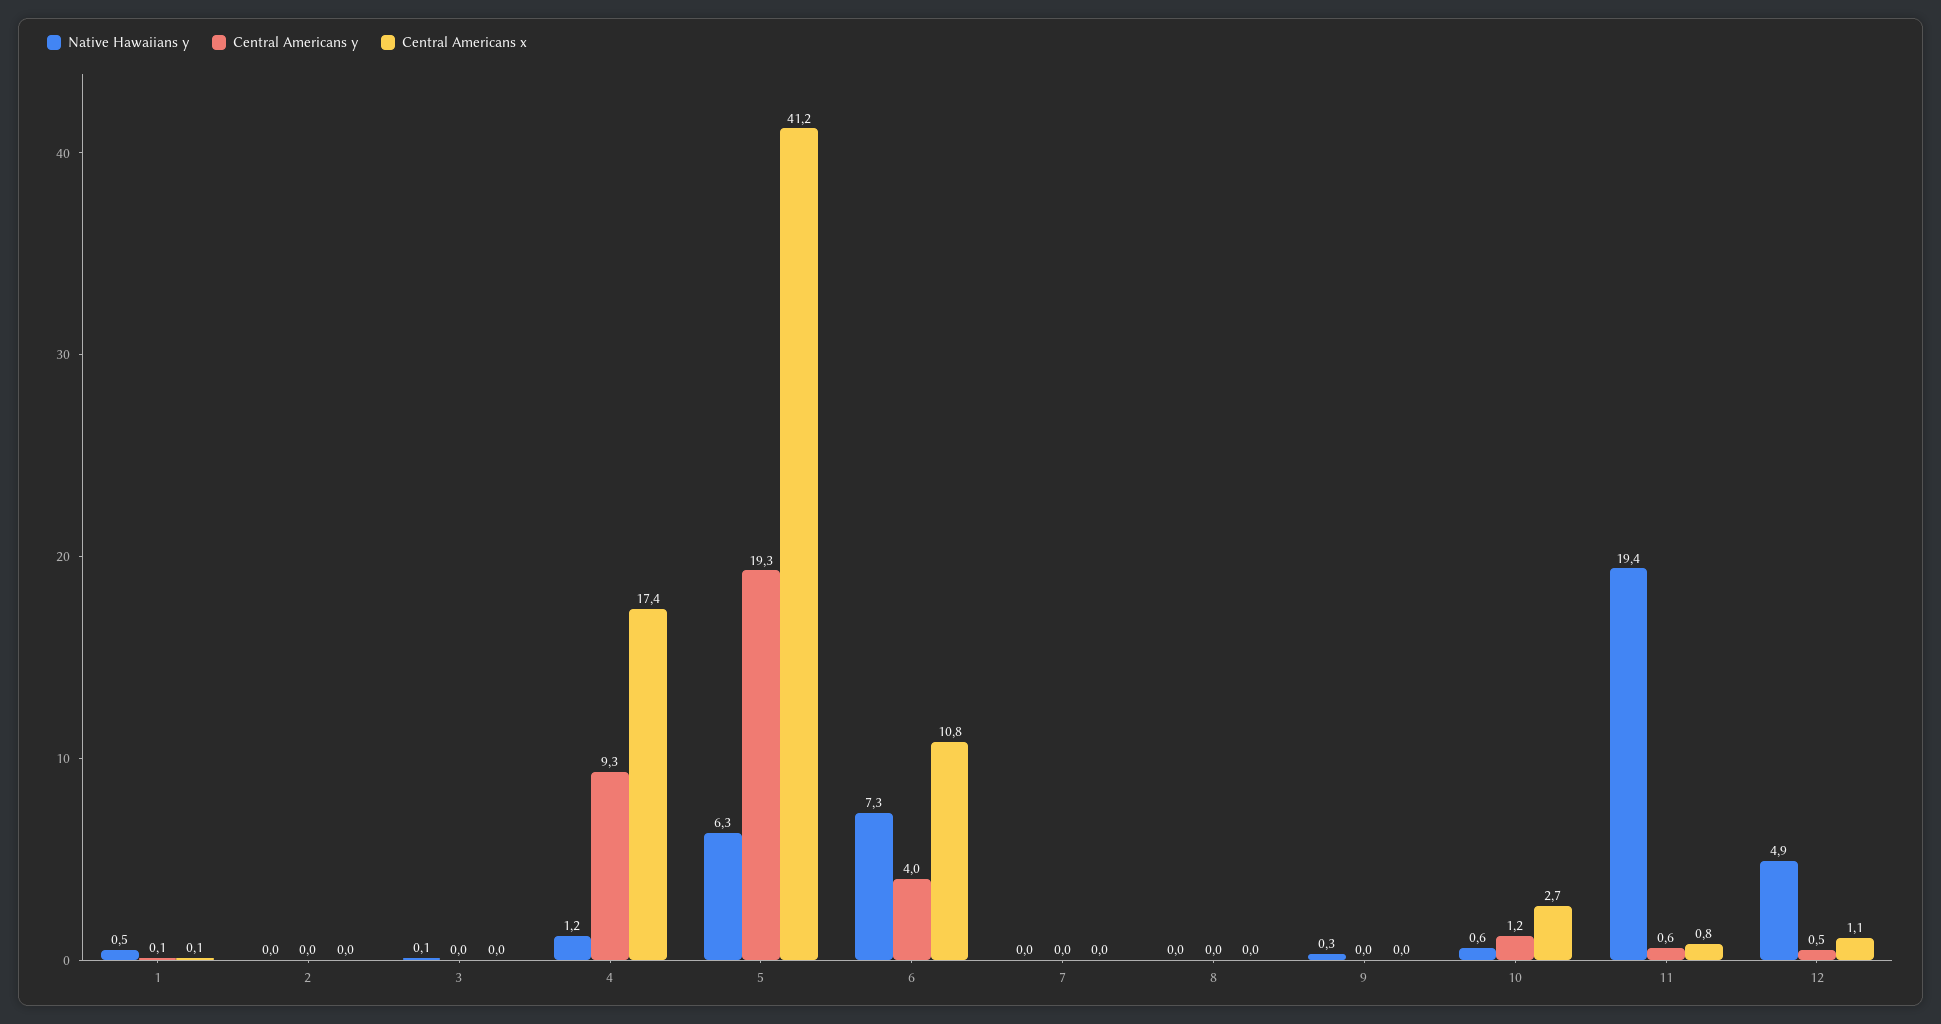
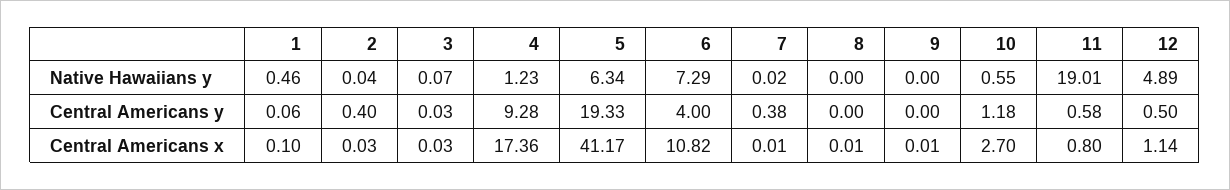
  {
    "Native Hawaiians y": {
      "1": 0.46,
      "2": 0.04,
      "3": 0.07,
      "4": 1.23,
      "5": 6.34,
      "6": 7.29,
      "7": 0.02,
      "8": 0,
-     "9": 0.3,
+     "9": 0,
      "10": 0.55,
-     "11": 19.4,
+     "11": 19.01,
      "12": 4.89
    },
    "Central Americans y": {
      "1": 0.06,
-     "2": 0,
+     "2": 0.4,
      "3": 0.03,
      "4": 9.28,
      "5": 19.33,
      "6": 4,
-     "7": 0,
+     "7": 0.38,
      "8": 0,
      "9": 0,
      "10": 1.18,
      "11": 0.58,
      "12": 0.5
    },
    "Central Americans x": {
      "1": 0.1,
      "2": 0.03,
      "3": 0.03,
      "4": 17.36,
      "5": 41.17,
      "6": 10.82,
      "7": 0.01,
      "8": 0.01,
      "9": 0.01,
      "10": 2.7,
      "11": 0.8,
      "12": 1.14
    }
  }

